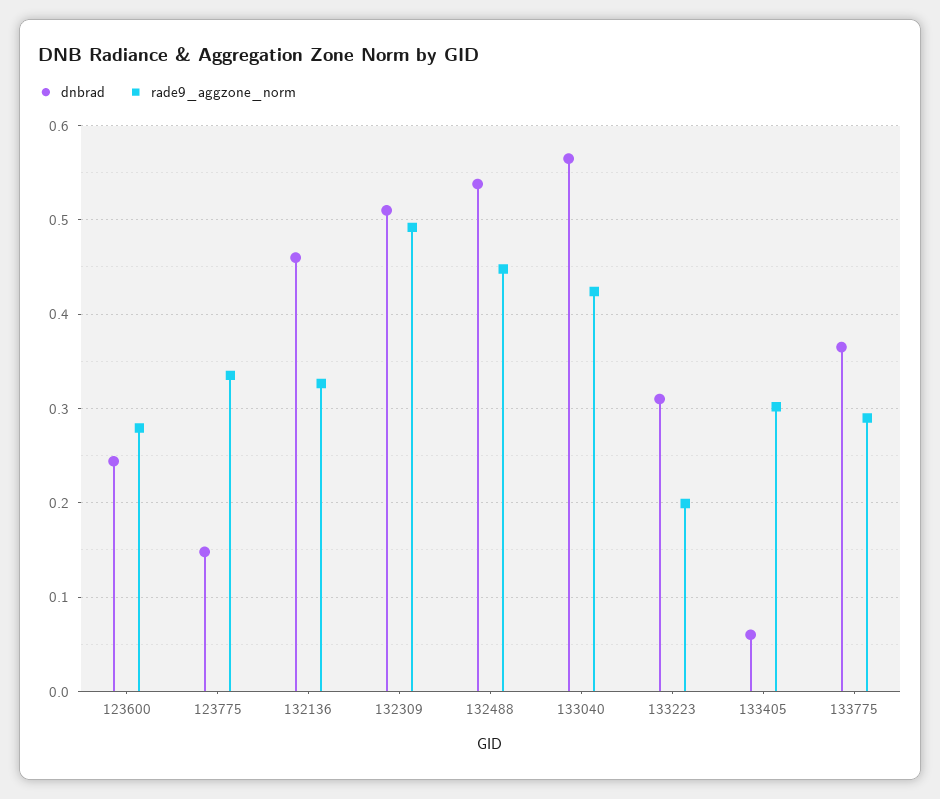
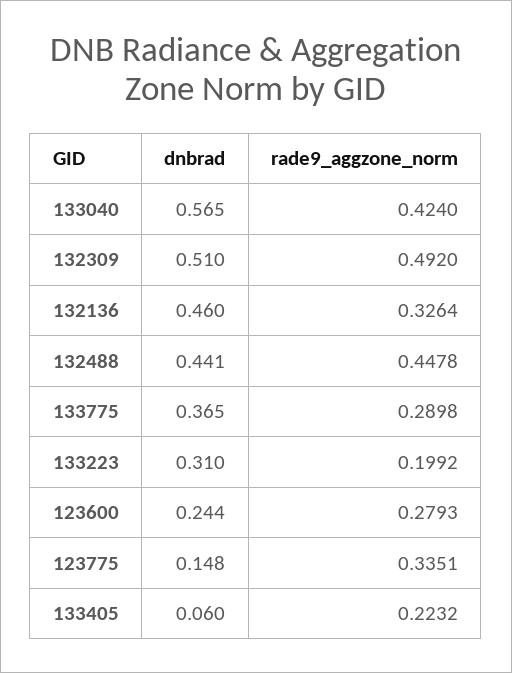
  {
    "dnbrad": {
      "123600": 0.244,
      "123775": 0.148,
      "132136": 0.46,
      "132309": 0.51,
-     "132488": 0.54,
+     "132488": 0.441,
      "133040": 0.565,
      "133223": 0.31,
      "133405": 0.06,
      "133775": 0.365
    },
    "rade9_aggzone_norm": {
      "123600": 0.2793,
      "123775": 0.3351,
      "132136": 0.3264,
      "132309": 0.492,
      "132488": 0.4478,
      "133040": 0.424,
      "133223": 0.1992,
-     "133405": 0.3,
+     "133405": 0.2232,
      "133775": 0.2898
    }
  }

